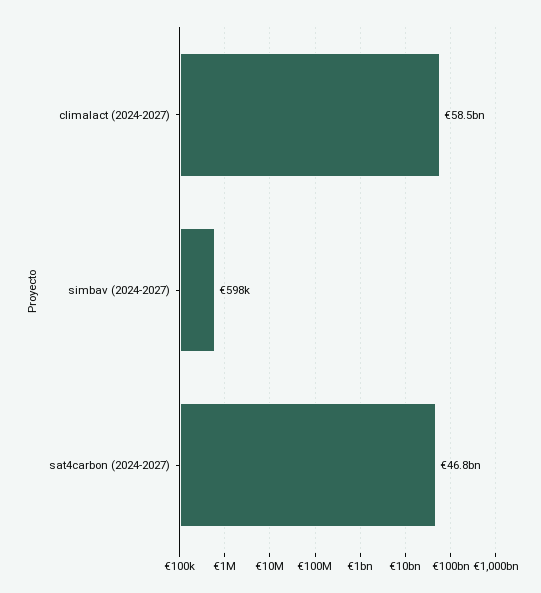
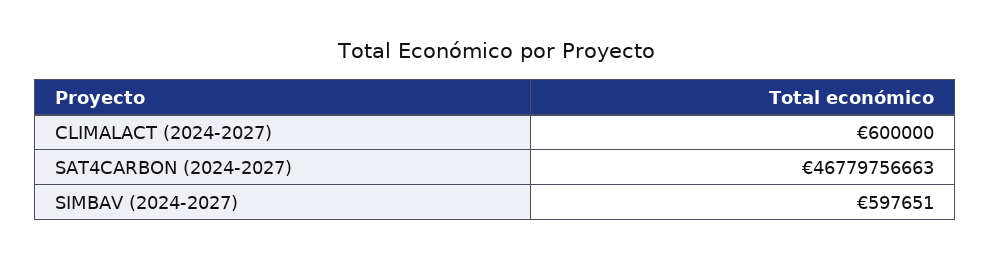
  {
-   "climalact (2024-2027)": 58500000000,
+   "climalact (2024-2027)": 600000,
    "simbav (2024-2027)": 597651,
    "sat4carbon (2024-2027)": 46779756663
  }

